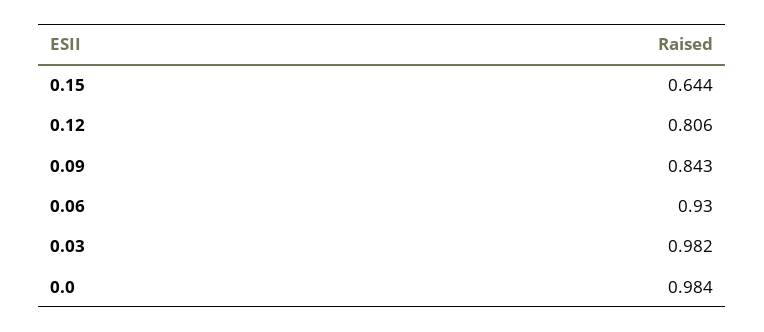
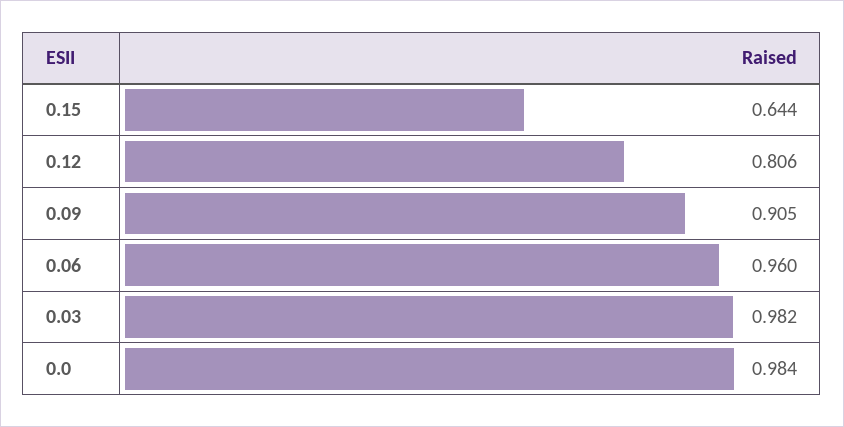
  {
    "0.15": 0.644,
    "0.12": 0.806,
-   "0.09": 0.843,
+   "0.09": 0.905,
-   "0.06": 0.93,
+   "0.06": 0.96,
    "0.03": 0.982,
    "0.0": 0.984
  }

